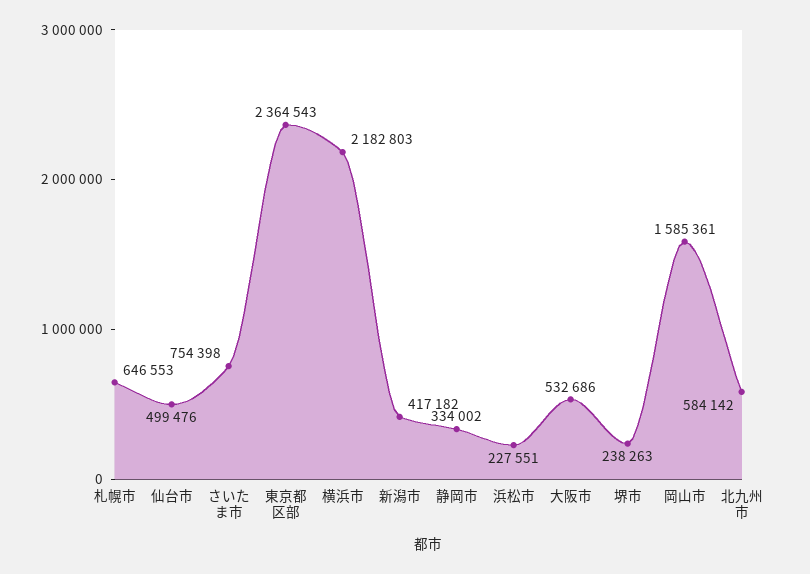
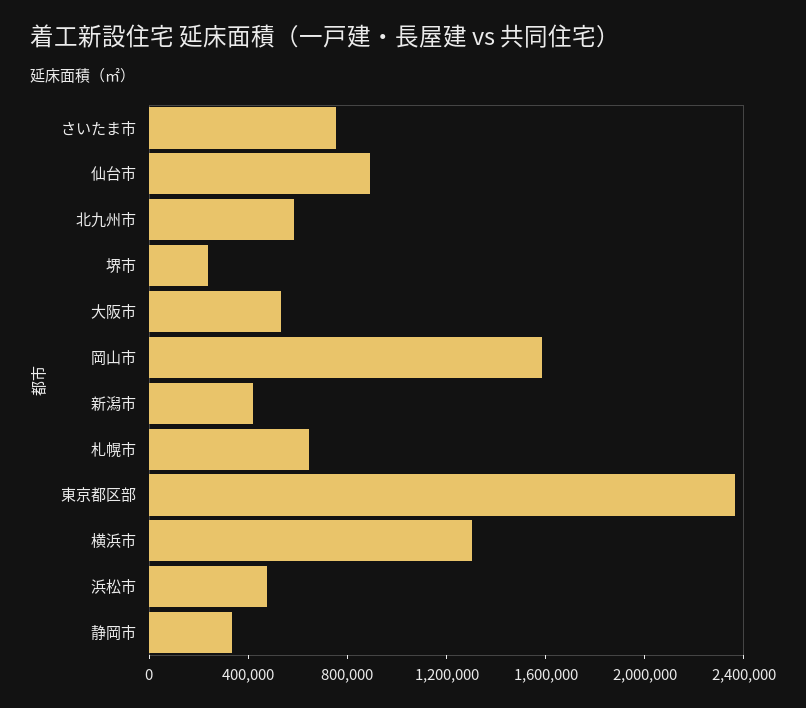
  {
    "札幌市": 646553,
-   "仙台市": 499476,
+   "仙台市": 900000,
    "さいたま市": 754398,
    "東京都区部": 2364543,
-   "横浜市": 2182803,
+   "横浜市": 1300000,
    "新潟市": 417182,
    "静岡市": 334002,
-   "浜松市": 227551,
+   "浜松市": 500000,
    "大阪市": 532686,
    "堺市": 238263,
    "岡山市": 1585361,
    "北九州市": 584142
  }

